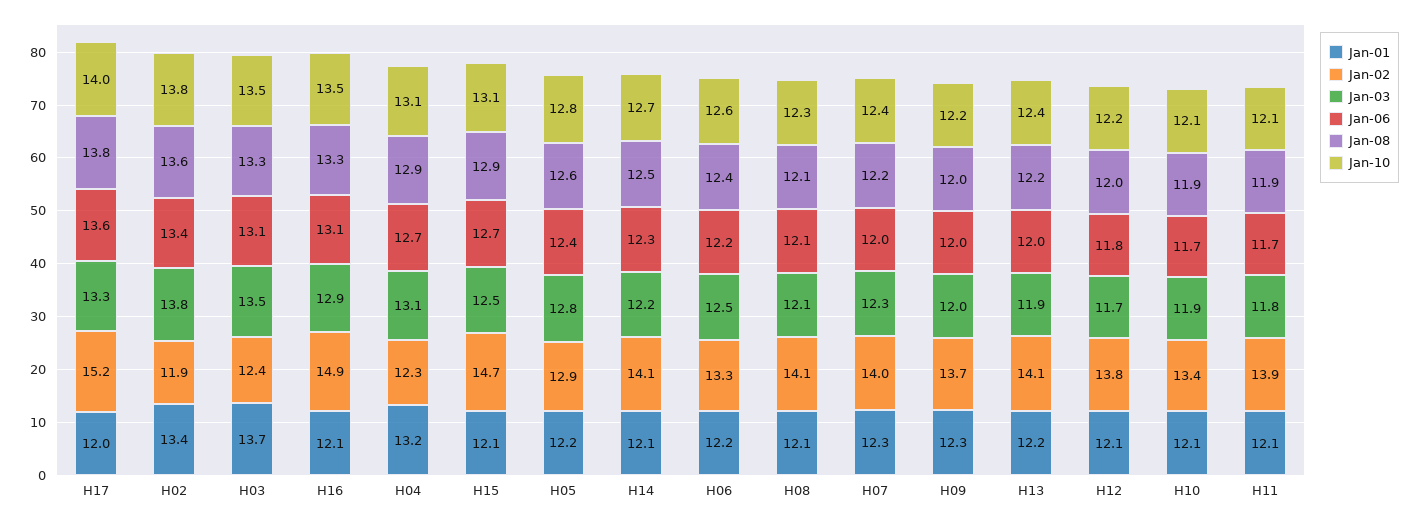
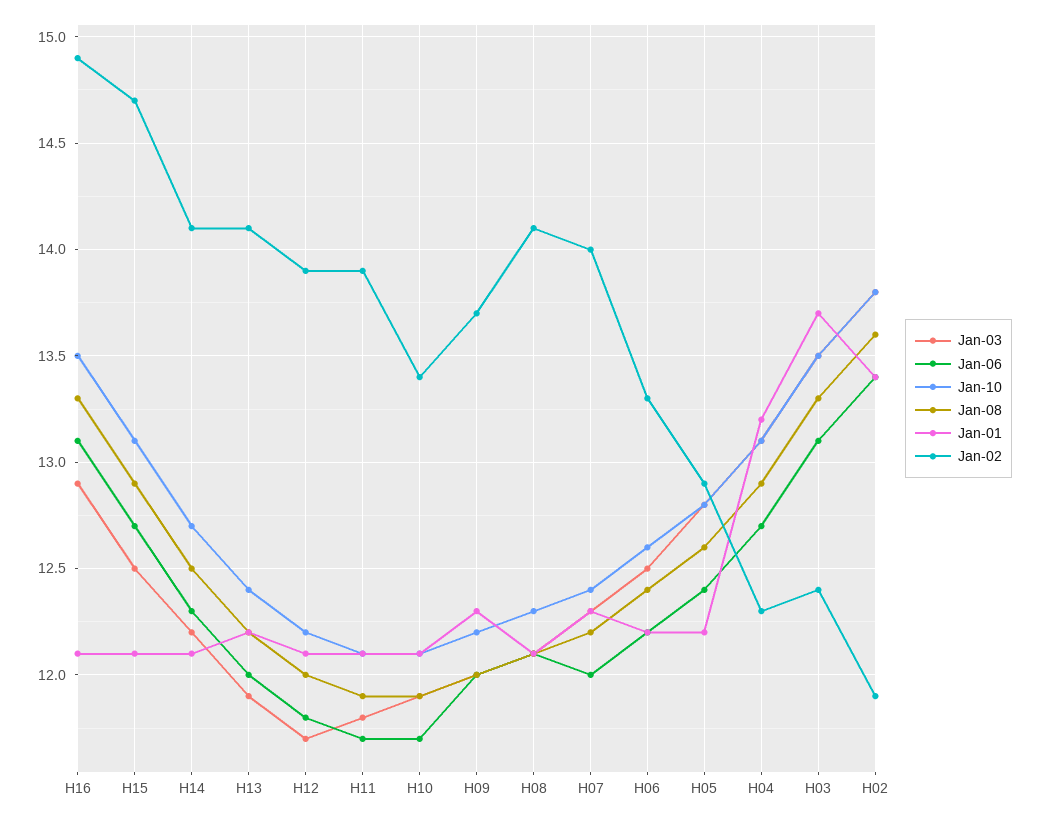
  {
    "Jan-01": {
-     "H17": 12,
      "H02": 13.4,
      "H03": 13.7,
      "H16": 12.1,
      "H04": 13.2,
      "H15": 12.1,
      "H05": 12.2,
      "H14": 12.1,
      "H06": 12.2,
      "H08": 12.1,
      "H07": 12.3,
      "H09": 12.3,
      "H13": 12.2,
      "H12": 12.1,
      "H10": 12.1,
      "H11": 12.1
    },
    "Jan-02": {
-     "H17": 15.2,
      "H02": 11.9,
      "H03": 12.4,
      "H16": 14.9,
      "H04": 12.3,
      "H15": 14.7,
      "H05": 12.9,
      "H14": 14.1,
      "H06": 13.3,
      "H08": 14.1,
      "H07": 14,
      "H09": 13.7,
      "H13": 14.1,
-     "H12": 13.8,
+     "H12": 13.9,
      "H10": 13.4,
      "H11": 13.9
    },
    "Jan-03": {
-     "H17": 13.3,
      "H02": 13.8,
      "H03": 13.5,
      "H16": 12.9,
      "H04": 13.1,
      "H15": 12.5,
      "H05": 12.8,
      "H14": 12.2,
      "H06": 12.5,
      "H08": 12.1,
      "H07": 12.3,
      "H09": 12,
      "H13": 11.9,
      "H12": 11.7,
      "H10": 11.9,
      "H11": 11.8
    },
    "Jan-06": {
-     "H17": 13.6,
      "H02": 13.4,
      "H03": 13.1,
      "H16": 13.1,
      "H04": 12.7,
      "H15": 12.7,
      "H05": 12.4,
      "H14": 12.3,
      "H06": 12.2,
      "H08": 12.1,
      "H07": 12,
      "H09": 12,
      "H13": 12,
      "H12": 11.8,
      "H10": 11.7,
      "H11": 11.7
    },
    "Jan-08": {
-     "H17": 13.8,
      "H02": 13.6,
      "H03": 13.3,
      "H16": 13.3,
      "H04": 12.9,
      "H15": 12.9,
      "H05": 12.6,
      "H14": 12.5,
      "H06": 12.4,
      "H08": 12.1,
      "H07": 12.2,
      "H09": 12,
      "H13": 12.2,
      "H12": 12,
      "H10": 11.9,
      "H11": 11.9
    },
    "Jan-10": {
-     "H17": 14,
      "H02": 13.8,
      "H03": 13.5,
      "H16": 13.5,
      "H04": 13.1,
      "H15": 13.1,
      "H05": 12.8,
      "H14": 12.7,
      "H06": 12.6,
      "H08": 12.3,
      "H07": 12.4,
      "H09": 12.2,
      "H13": 12.4,
      "H12": 12.2,
      "H10": 12.1,
      "H11": 12.1
    }
  }

